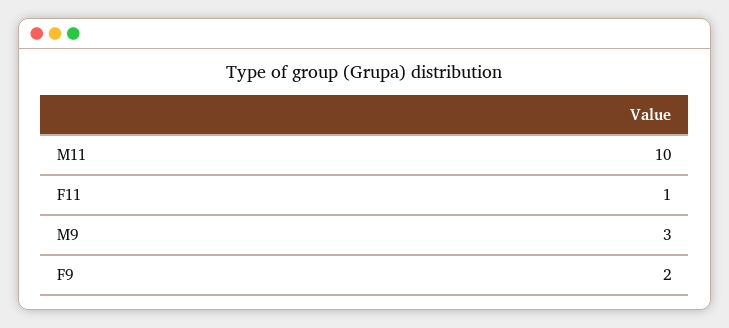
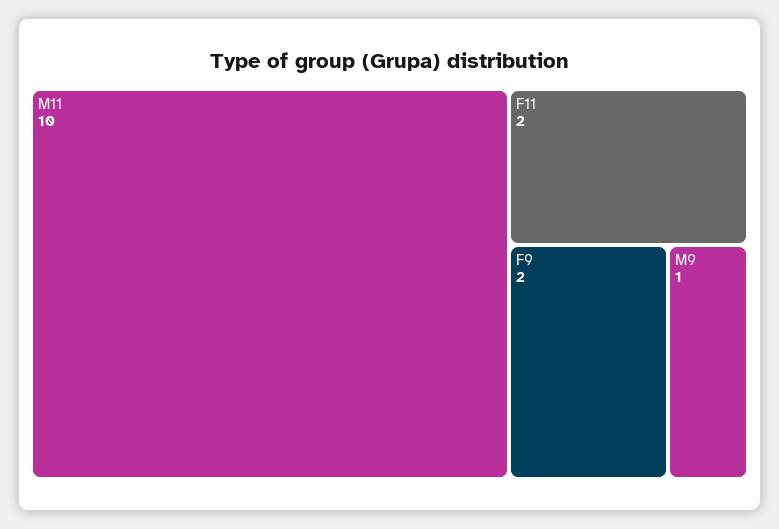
  {
    "M11": 10,
-   "F11": 1,
+   "F11": 2,
-   "M9": 3,
+   "M9": 1,
    "F9": 2
  }

